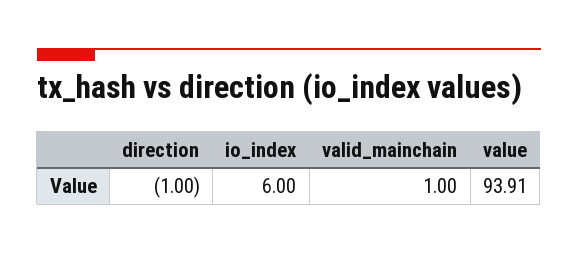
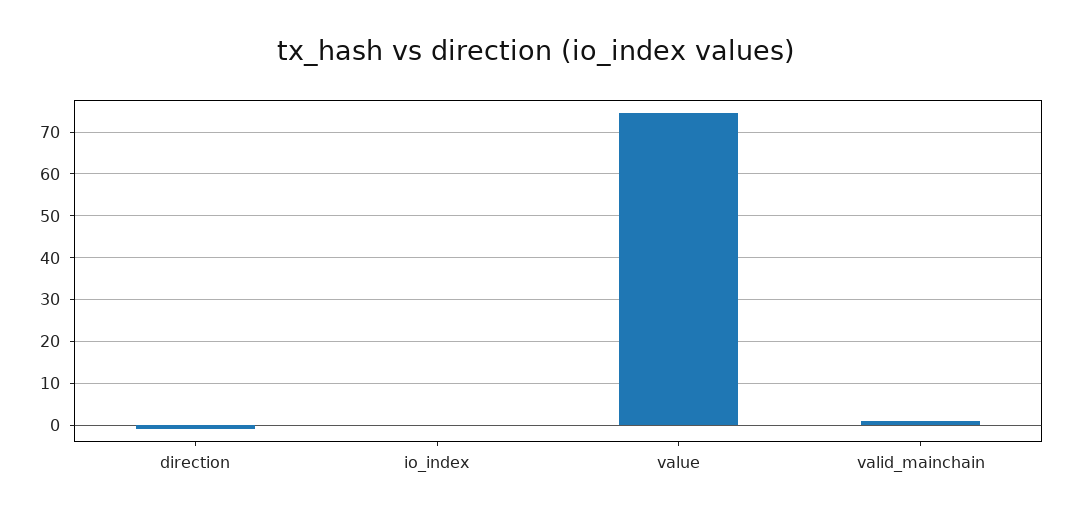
  {
    "direction": -1,
-   "io_index": 6,
+   "io_index": 0,
    "valid_mainchain": 1,
-   "value": 93.91
+   "value": 74
  }

